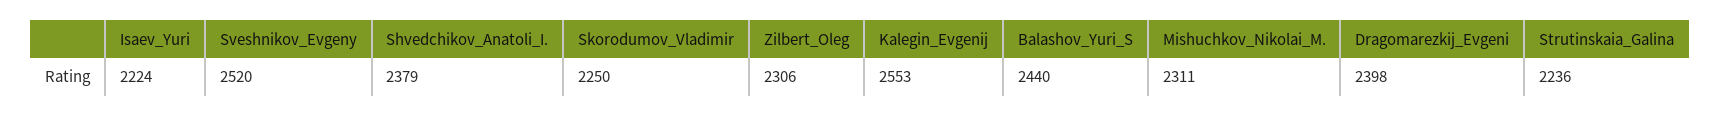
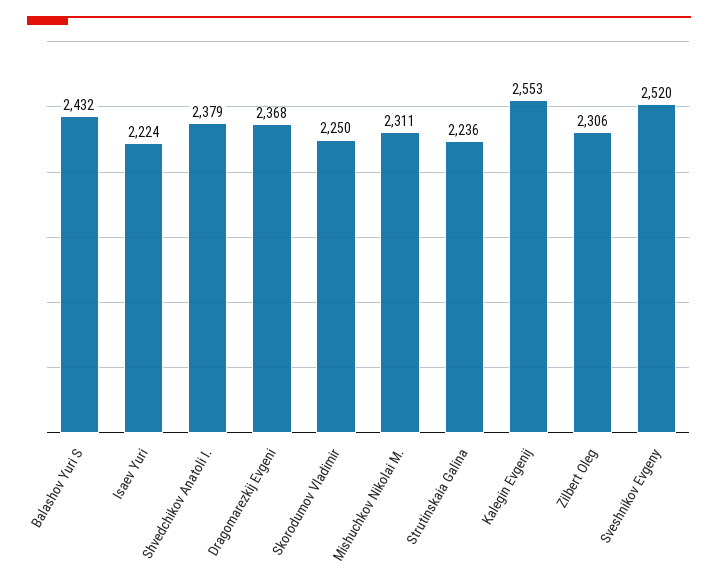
  {
    "Isaev_Yuri": 2224,
    "Sveshnikov_Evgeny": 2520,
    "Shvedchikov_Anatoli_I.": 2379,
    "Skorodumov_Vladimir": 2250,
    "Zilbert_Oleg": 2306,
    "Kalegin_Evgenij": 2553,
-   "Balashov_Yuri_S": 2440,
+   "Balashov_Yuri_S": 2432,
    "Mishuchkov_Nikolai_M.": 2311,
-   "Dragomarezkij_Evgeni": 2398,
+   "Dragomarezkij_Evgeni": 2368,
    "Strutinskaia_Galina": 2236
  }

